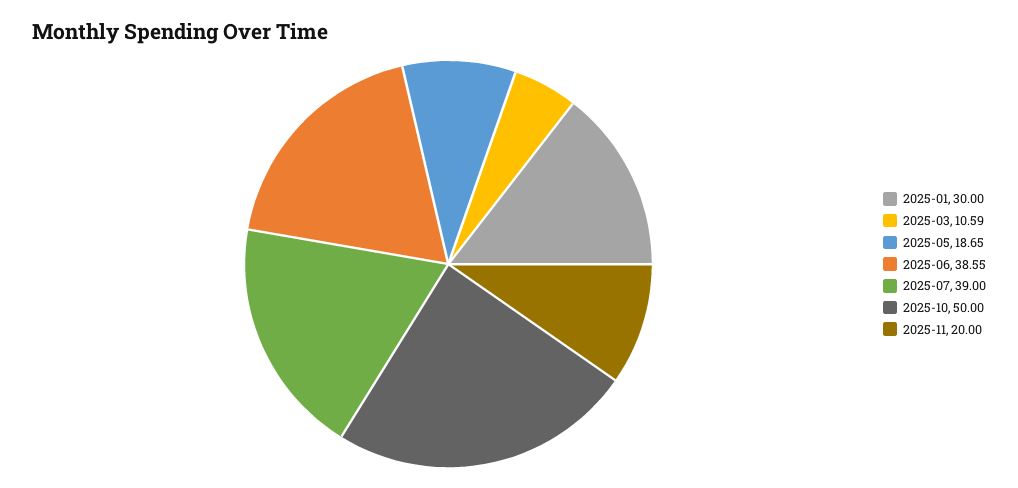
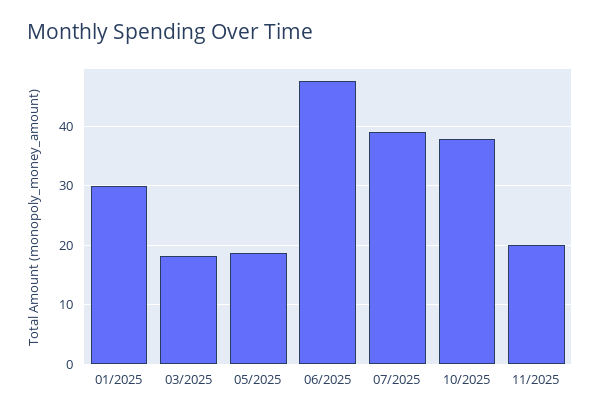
  {
    "2025-01": 30,
-   "2025-03": 10.59,
+   "2025-03": 18,
    "2025-05": 18.65,
-   "2025-06": 38.55,
+   "2025-06": 48,
    "2025-07": 39,
-   "2025-10": 50,
+   "2025-10": 38,
    "2025-11": 20
  }

